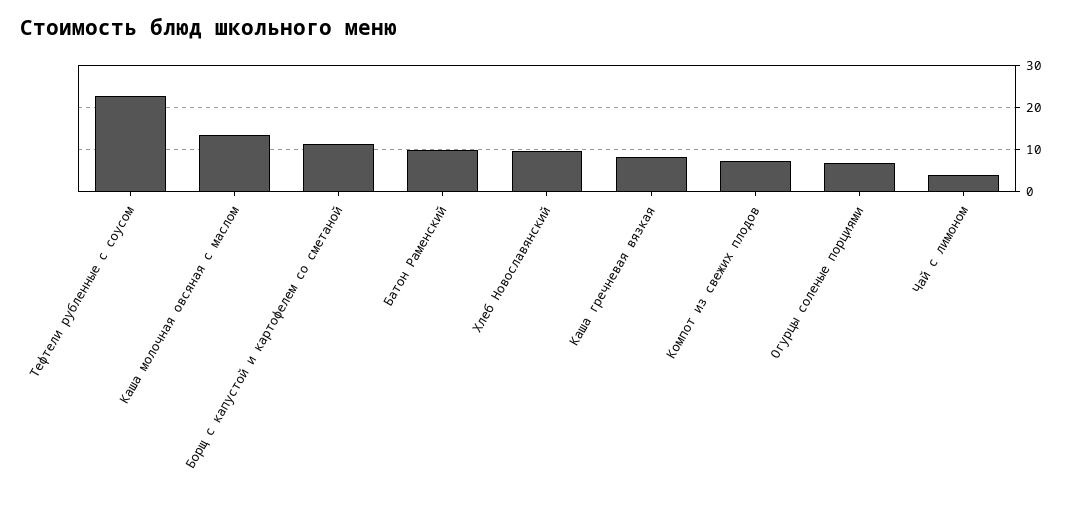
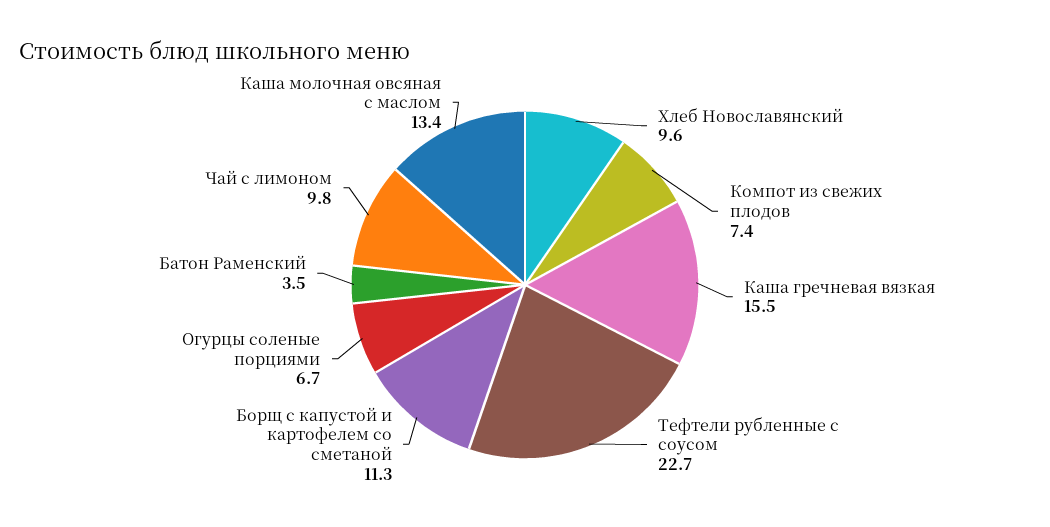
  {
    "Тефтели рубленные с соусом": 22.7,
    "Каша молочная овсяная с маслом": 13.4,
    "Борщ с капустой и картофелем со сметаной": 11.3,
-   "Батон Раменский": 10,
+   "Батон Раменский": 3.5,
    "Хлеб Новославянский": 9.6,
-   "Каша гречневая вязкая": 8,
+   "Каша гречневая вязкая": 15.5,
    "Компот из свежих плодов": 7.4,
    "Огурцы соленые порциями": 6.7,
-   "Чай с лимоном": 4
+   "Чай с лимоном": 9.8
  }

